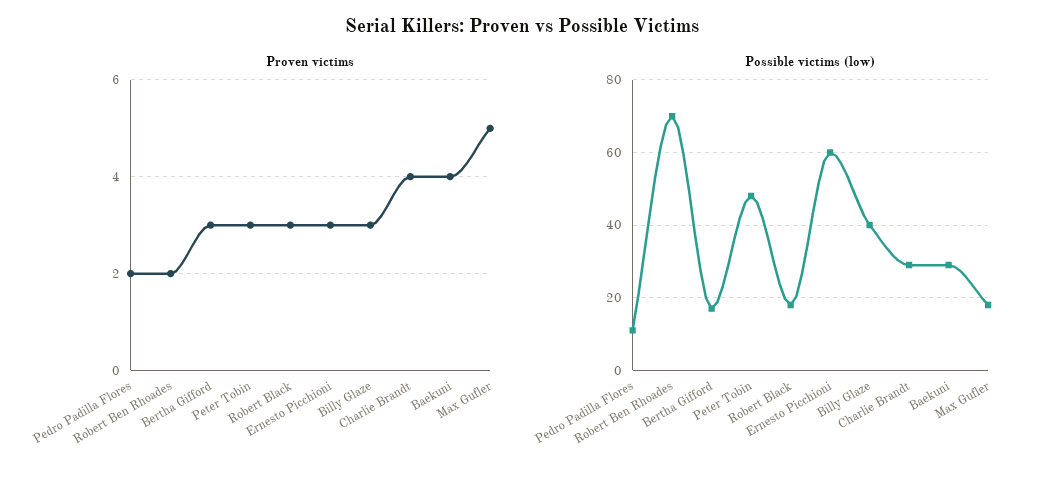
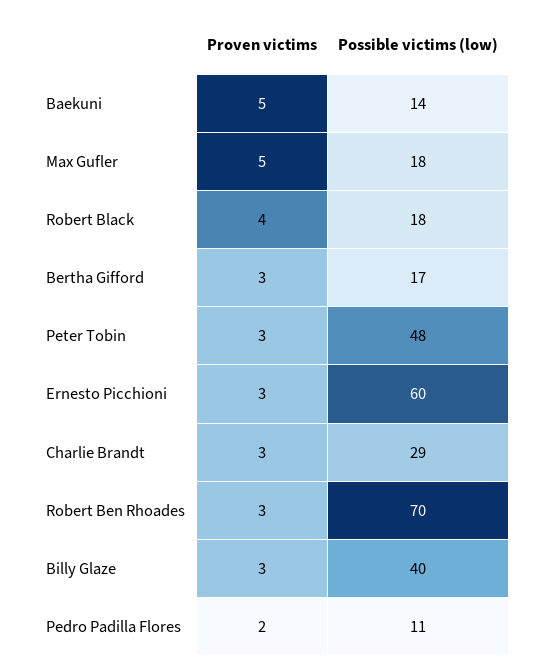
  {
    "Proven victims": {
      "Pedro Padilla Flores": 2,
-     "Robert Ben Rhoades": 2,
+     "Robert Ben Rhoades": 3,
      "Bertha Gifford": 3,
      "Peter Tobin": 3,
-     "Robert Black": 3,
+     "Robert Black": 4,
      "Ernesto Picchioni": 3,
      "Billy Glaze": 3,
-     "Charlie Brandt": 4,
+     "Charlie Brandt": 3,
-     "Baekuni": 4,
+     "Baekuni": 5,
      "Max Gufler": 5
    },
    "Possible victims (low)": {
      "Pedro Padilla Flores": 11,
      "Robert Ben Rhoades": 70,
      "Bertha Gifford": 17,
      "Peter Tobin": 48,
      "Robert Black": 18,
      "Ernesto Picchioni": 60,
      "Billy Glaze": 40,
      "Charlie Brandt": 29,
-     "Baekuni": 30,
+     "Baekuni": 14,
      "Max Gufler": 18
    }
  }

